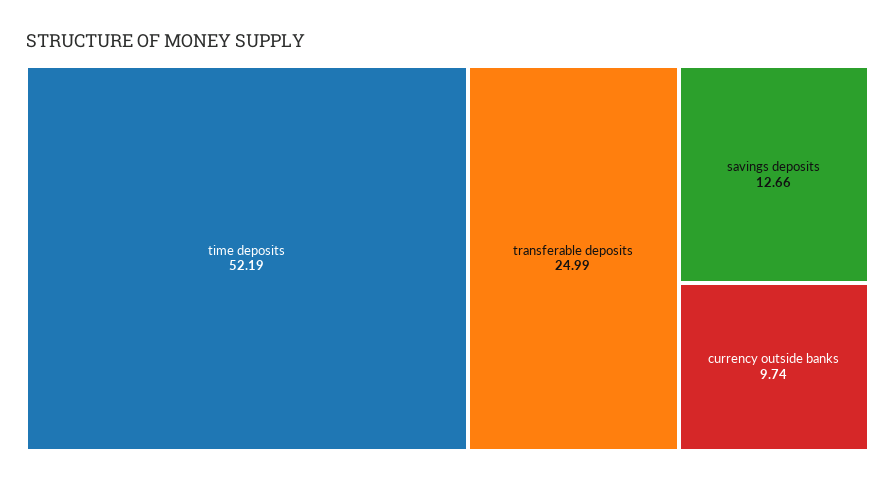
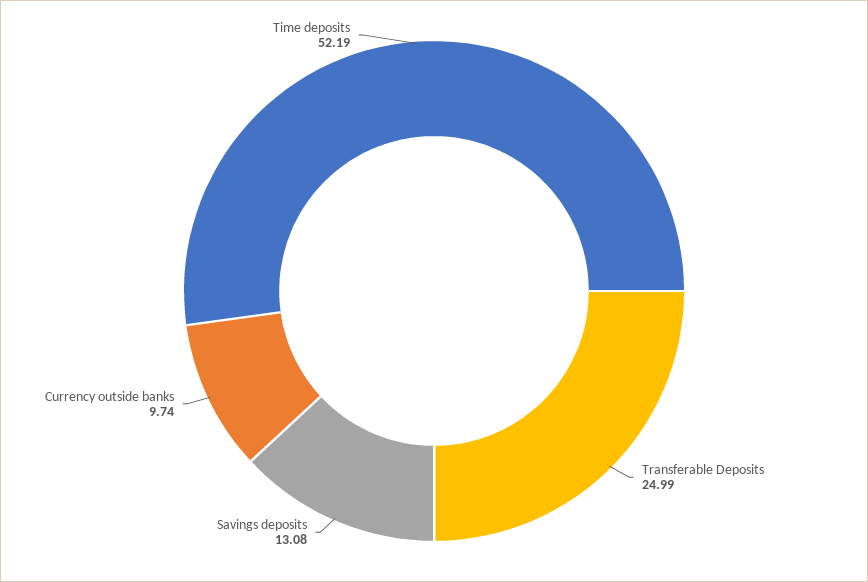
  {
    "time deposits": 52.19,
    "transferable deposits": 24.99,
-   "savings deposits": 12.66,
+   "savings deposits": 13.08,
    "currency outside banks": 9.74
  }

